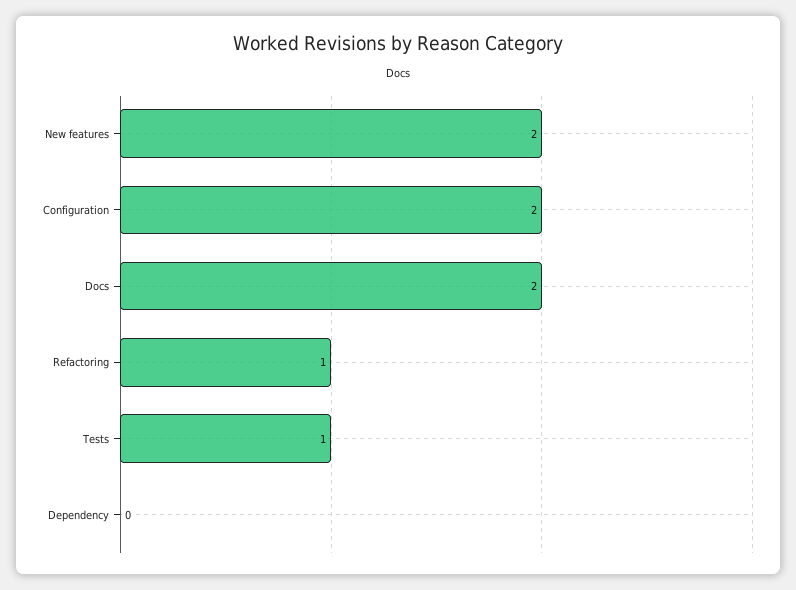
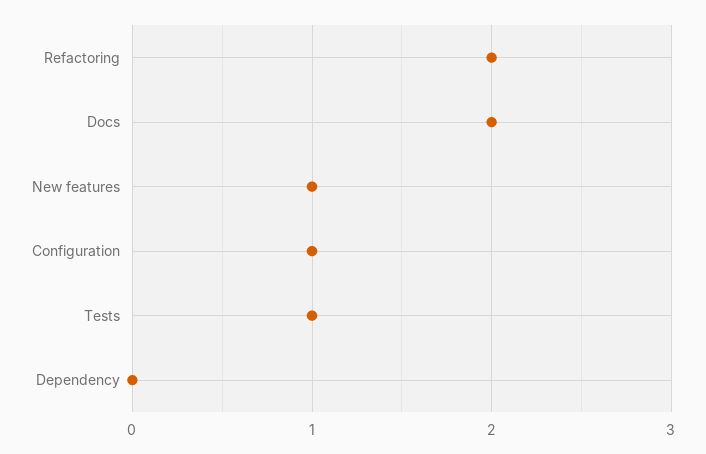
  {
-   "New features": 2,
+   "New features": 1,
-   "Configuration": 2,
+   "Configuration": 1,
    "Docs": 2,
-   "Refactoring": 1,
+   "Refactoring": 2,
    "Tests": 1,
    "Dependency": 0
  }

